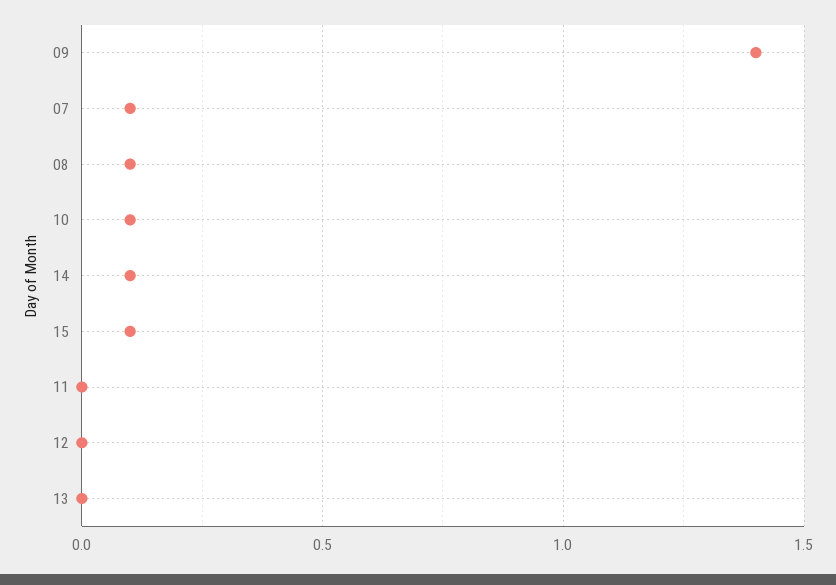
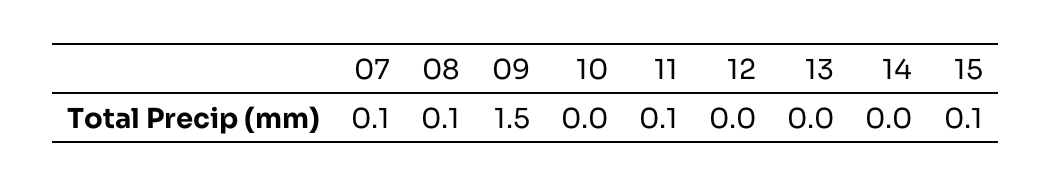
  {
-   "09": 1.4,
+   "09": 1.5,
    "07": 0.1,
    "08": 0.1,
-   "10": 0.1,
+   "10": 0,
-   "14": 0.1,
+   "14": 0,
    "15": 0.1,
-   "11": 0,
+   "11": 0.1,
    "12": 0,
    "13": 0
  }

